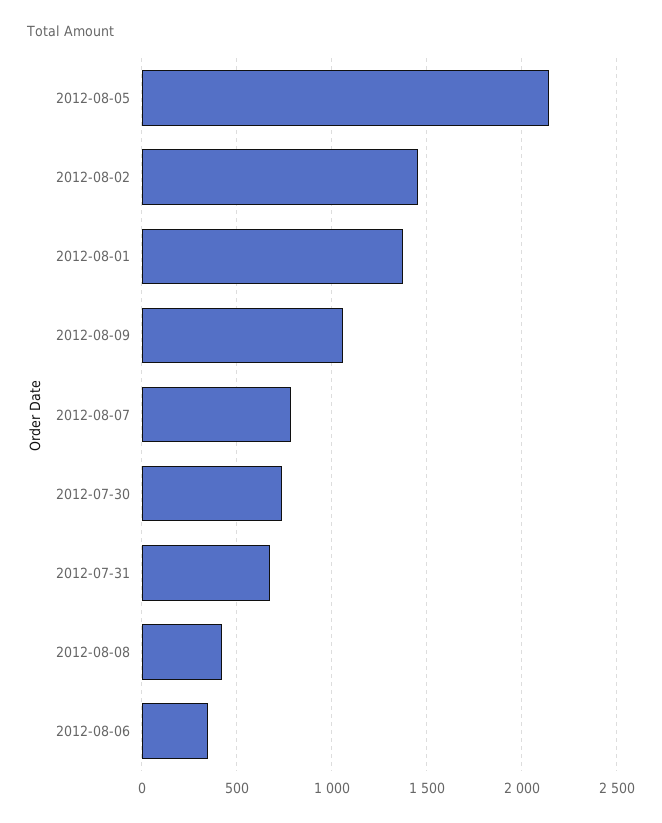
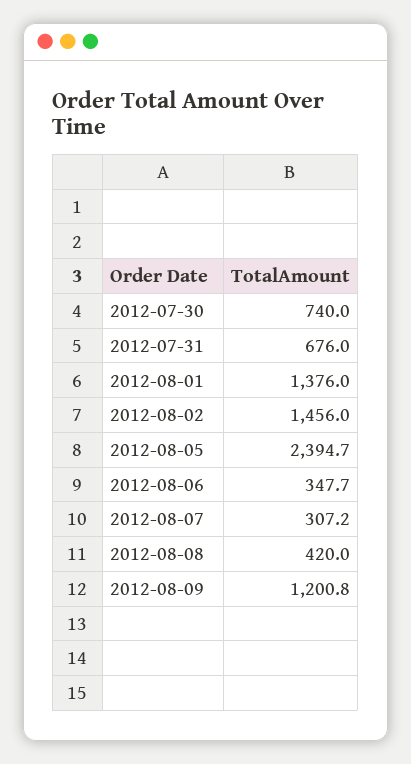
  {
-   "2012-08-05": 2150,
+   "2012-08-05": 2394.7,
    "2012-08-02": 1456,
    "2012-08-01": 1376,
-   "2012-08-09": 1050,
+   "2012-08-09": 1200.8,
-   "2012-08-07": 800,
+   "2012-08-07": 307.2,
    "2012-07-30": 740,
    "2012-07-31": 676,
    "2012-08-08": 420,
    "2012-08-06": 347.7
  }

